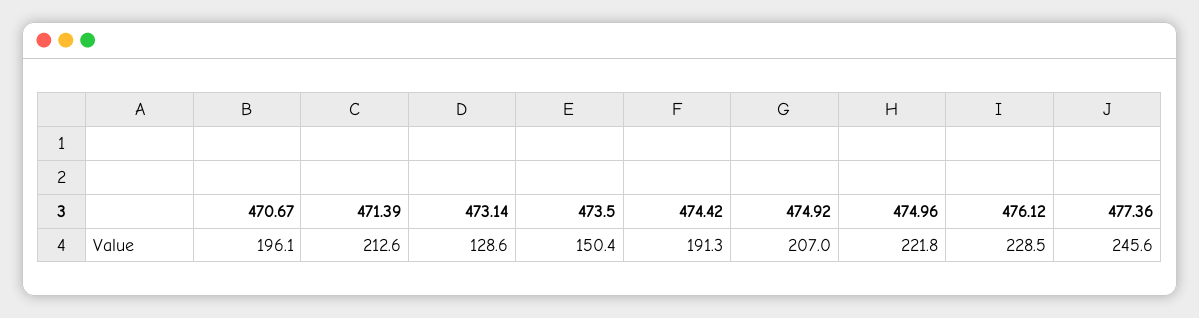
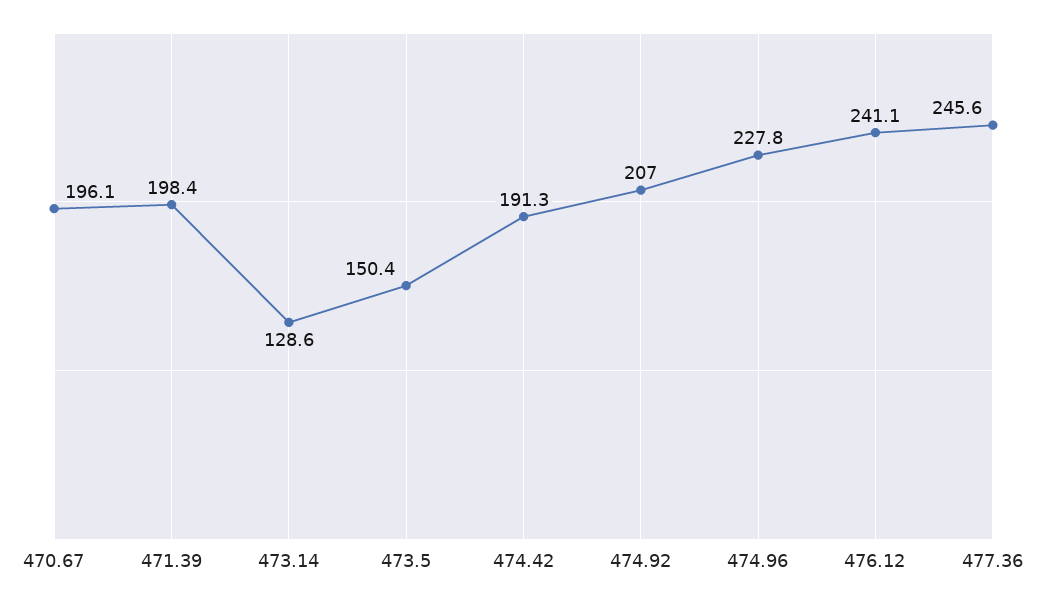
  {
    "470.67": 196.1,
-   "471.39": 212.6,
+   "471.39": 198.4,
    "473.14": 128.6,
    "473.5": 150.4,
    "474.42": 191.3,
    "474.92": 207,
-   "474.96": 221.8,
+   "474.96": 227.8,
-   "476.12": 228.5,
+   "476.12": 241.1,
    "477.36": 245.6
  }

